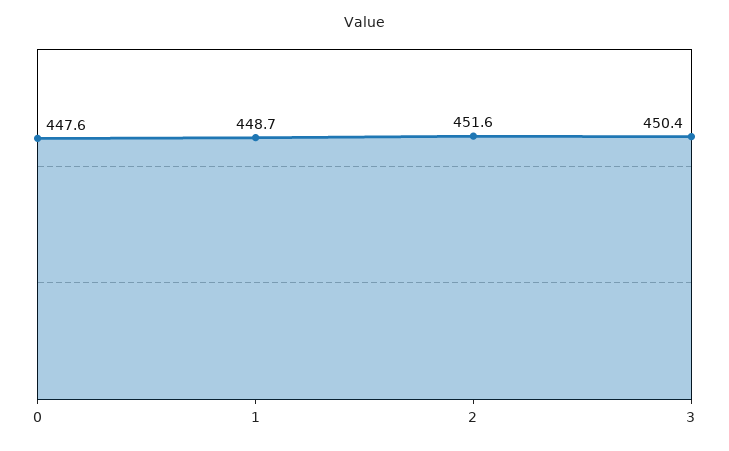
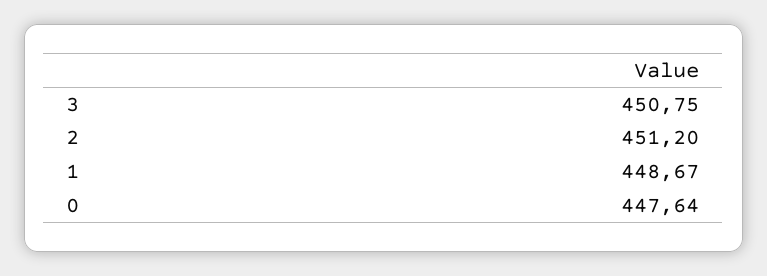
  {
    "0": 447.64,
    "1": 448.67,
-   "2": 451.6,
+   "2": 451.2,
-   "3": 450.4
+   "3": 450.75
  }

